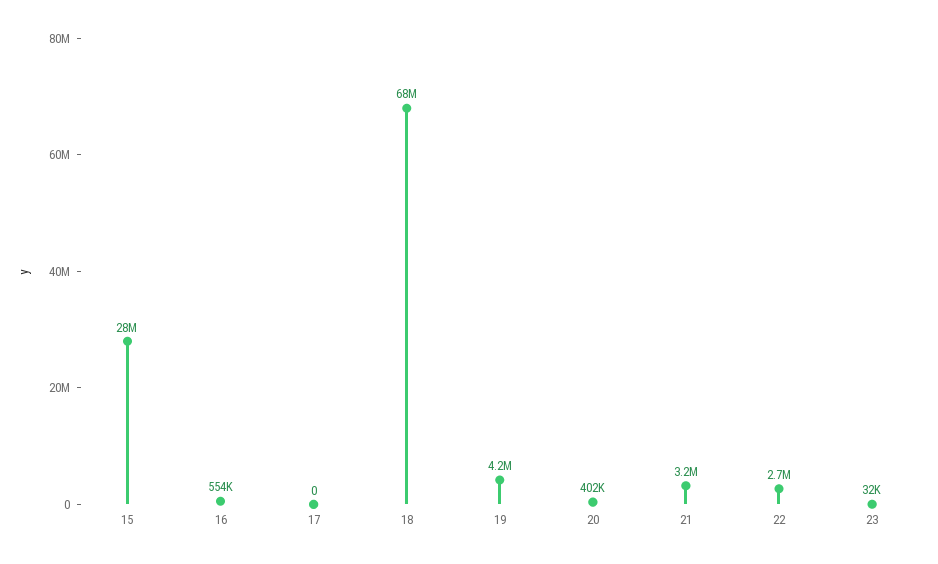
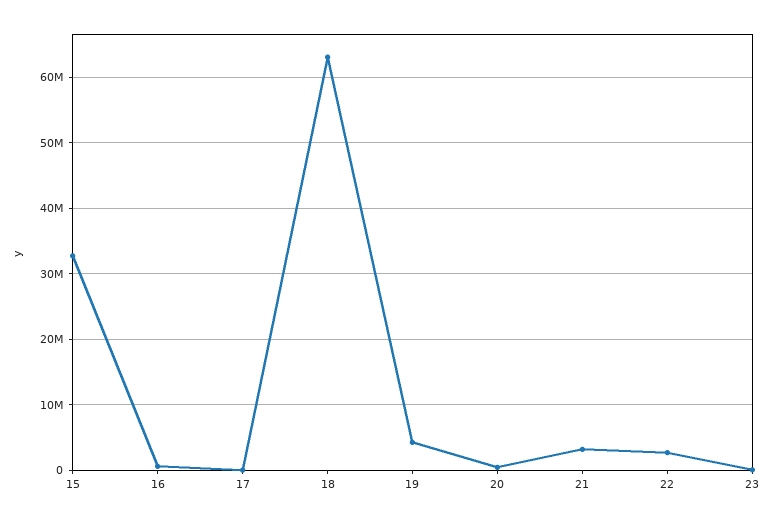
  {
-   "15": 28000000,
+   "15": 33000000,
    "16": 554000,
    "17": 0,
-   "18": 68000000,
+   "18": 63000000,
    "19": 4200000,
    "20": 402000,
    "21": 3200000,
    "22": 2700000,
    "23": 32000
  }

